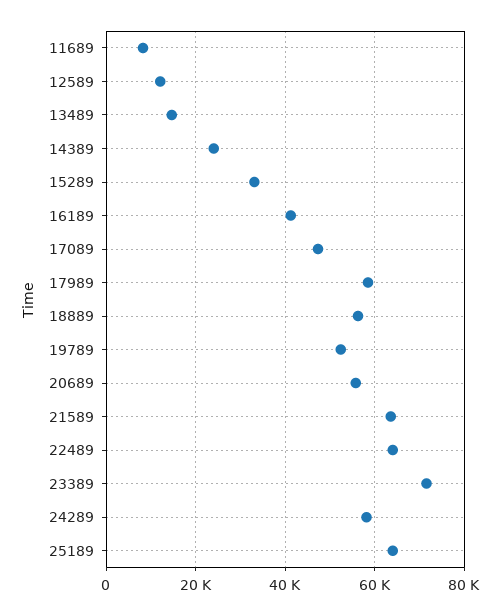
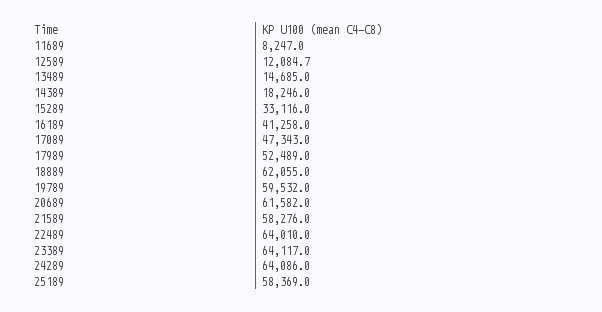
  {
    "11689": 8247,
    "12589": 12084.7,
    "13489": 14685,
-   "14389": 24000,
+   "14389": 18246,
    "15289": 33116,
    "16189": 41258,
    "17089": 47343,
-   "17989": 58000,
+   "17989": 52489,
-   "18889": 56000,
+   "18889": 62055,
-   "19789": 52000,
+   "19789": 59532,
-   "20689": 56000,
+   "20689": 61582,
-   "21589": 64000,
+   "21589": 58276,
    "22489": 64010,
-   "23389": 72000,
+   "23389": 64117,
-   "24289": 58000,
+   "24289": 64086,
-   "25189": 64000
+   "25189": 58369
  }

